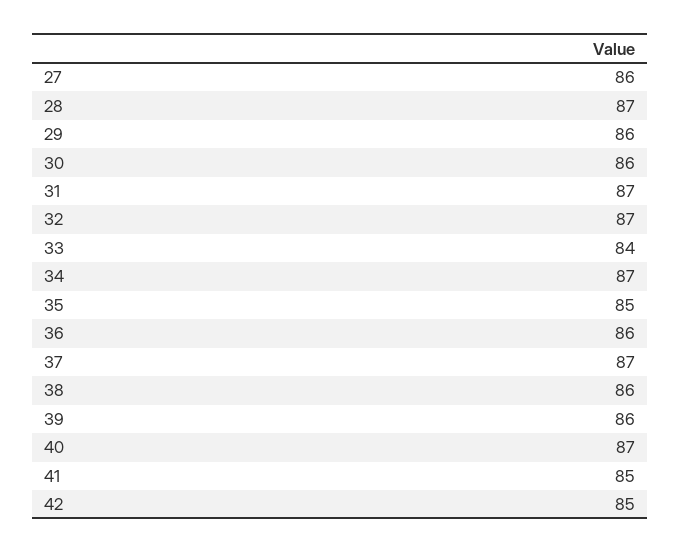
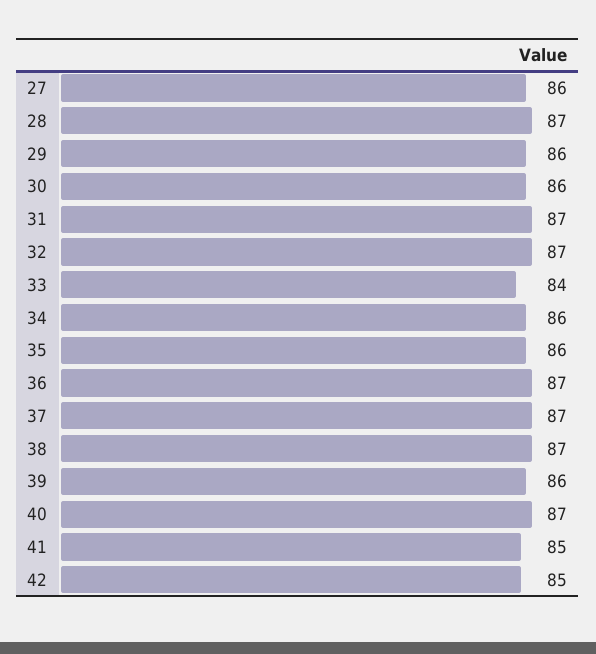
  {
    "27": 86,
    "28": 87,
    "29": 86,
    "30": 86,
    "31": 87,
    "32": 87,
    "33": 84,
-   "34": 87,
+   "34": 86,
-   "35": 85,
+   "35": 86,
-   "36": 86,
+   "36": 87,
    "37": 87,
-   "38": 86,
+   "38": 87,
    "39": 86,
    "40": 87,
    "41": 85,
    "42": 85
  }

